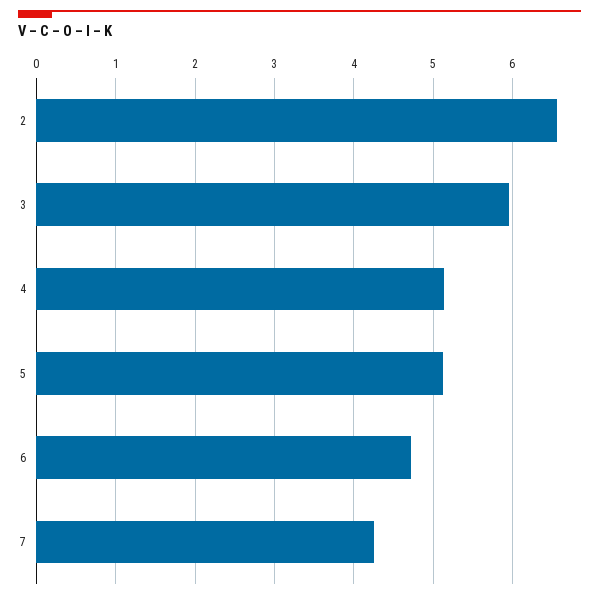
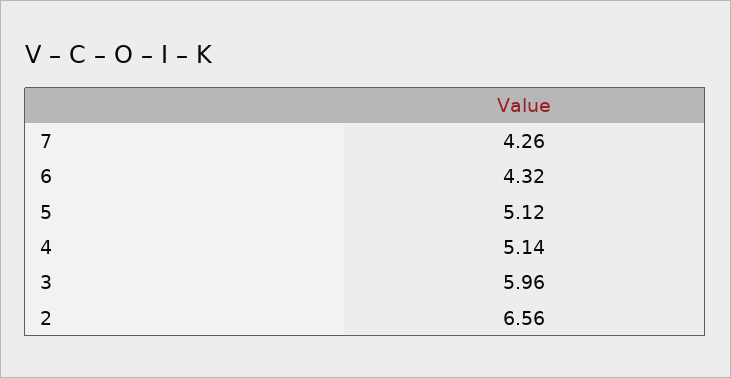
  {
    "2": 6.56,
    "3": 5.96,
    "4": 5.14,
    "5": 5.12,
-   "6": 4.7,
+   "6": 4.32,
    "7": 4.26
  }

